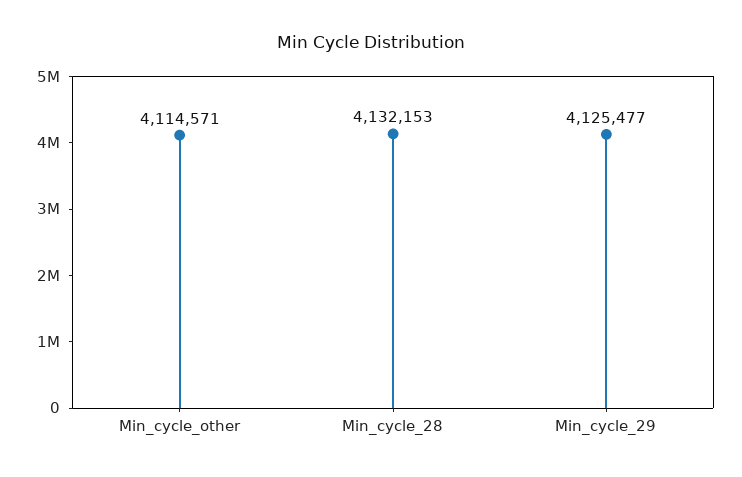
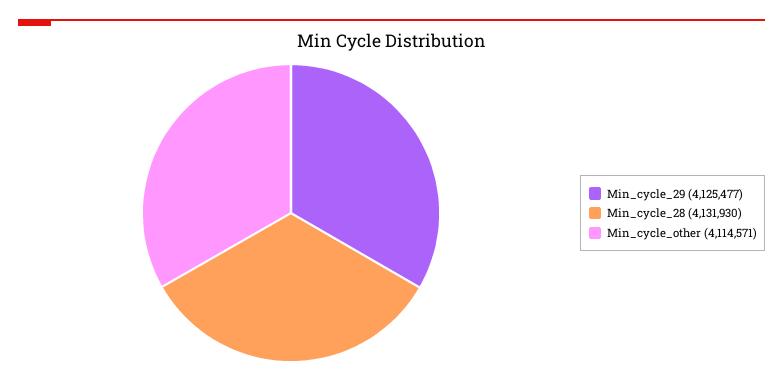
  {
    "Min_cycle_other": 4114571,
-   "Min_cycle_28": 4132153,
+   "Min_cycle_28": 4131930,
    "Min_cycle_29": 4125477
  }

